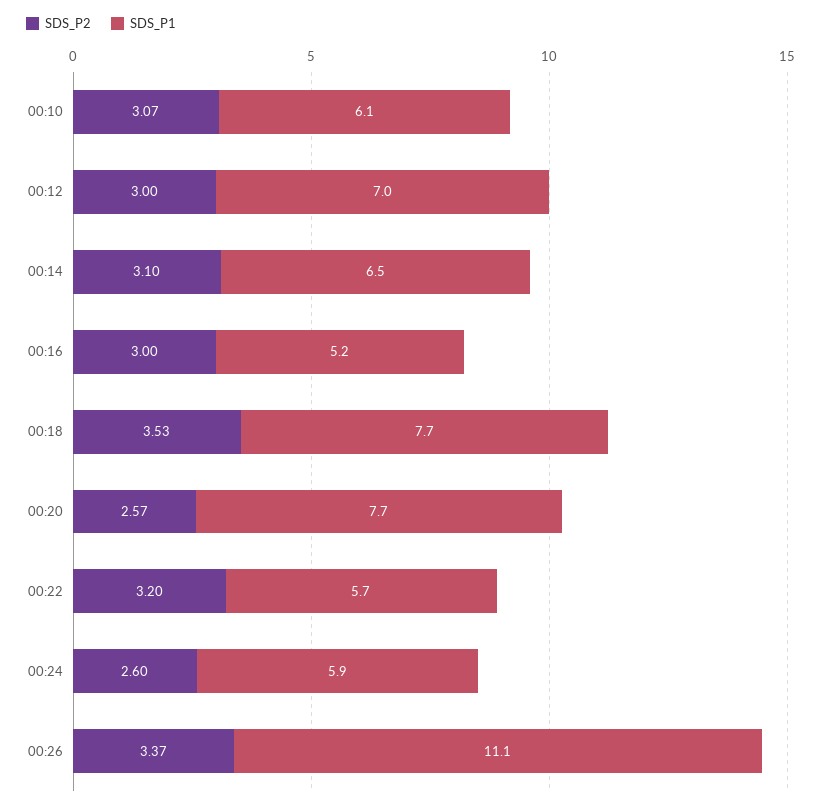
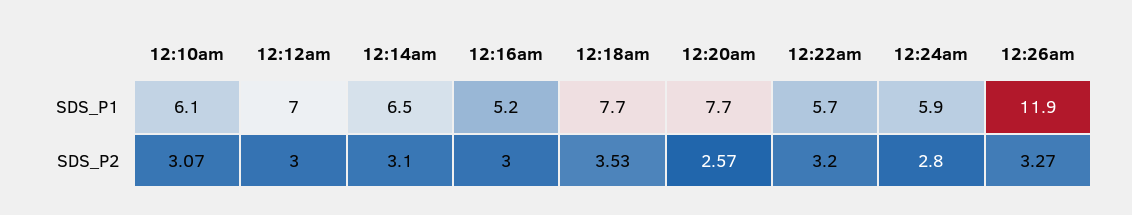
  {
    "SDS_P2": {
      "00:10": 3.07,
      "00:12": 3,
      "00:14": 3.1,
      "00:16": 3,
      "00:18": 3.53,
      "00:20": 2.57,
      "00:22": 3.2,
-     "00:24": 2.6,
+     "00:24": 2.8,
-     "00:26": 3.37
+     "00:26": 3.27
    },
    "SDS_P1": {
      "00:10": 6.1,
      "00:12": 7,
      "00:14": 6.5,
      "00:16": 5.2,
      "00:18": 7.7,
      "00:20": 7.7,
      "00:22": 5.7,
      "00:24": 5.9,
-     "00:26": 11.1
+     "00:26": 11.9
    }
  }

